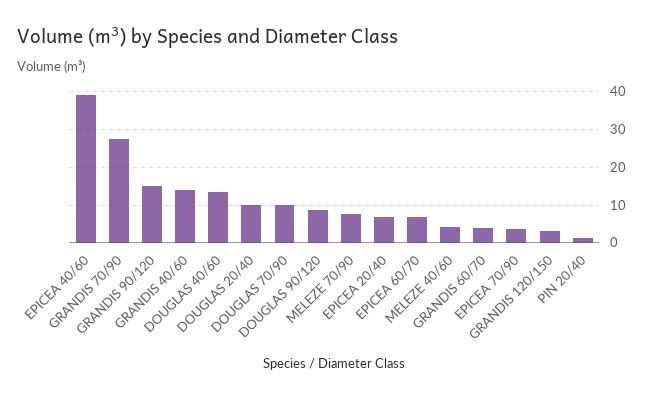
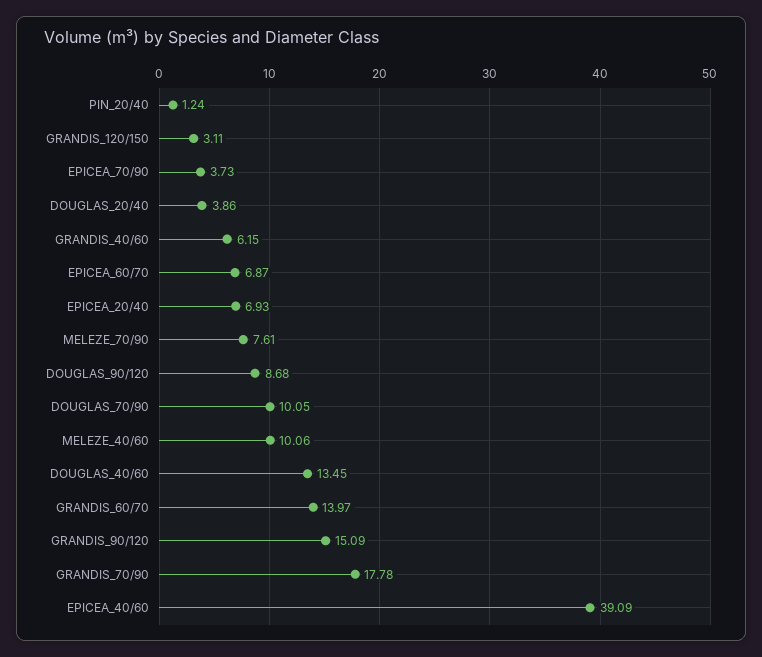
  {
    "EPICEA 40/60": 39.09,
-   "GRANDIS 70/90": 28,
+   "GRANDIS 70/90": 17.78,
    "GRANDIS 90/120": 15.09,
-   "GRANDIS 40/60": 14,
+   "GRANDIS 40/60": 6.15,
    "DOUGLAS 40/60": 13.45,
-   "DOUGLAS 20/40": 10,
+   "DOUGLAS 20/40": 3.86,
    "DOUGLAS 70/90": 10.05,
    "DOUGLAS 90/120": 8.68,
    "MELEZE 70/90": 7.61,
    "EPICEA 20/40": 6.93,
    "EPICEA 60/70": 6.87,
-   "MELEZE 40/60": 4,
+   "MELEZE 40/60": 10.06,
-   "GRANDIS 60/70": 4,
+   "GRANDIS 60/70": 13.97,
    "EPICEA 70/90": 3.73,
    "GRANDIS 120/150": 3.11,
    "PIN 20/40": 1.24
  }

